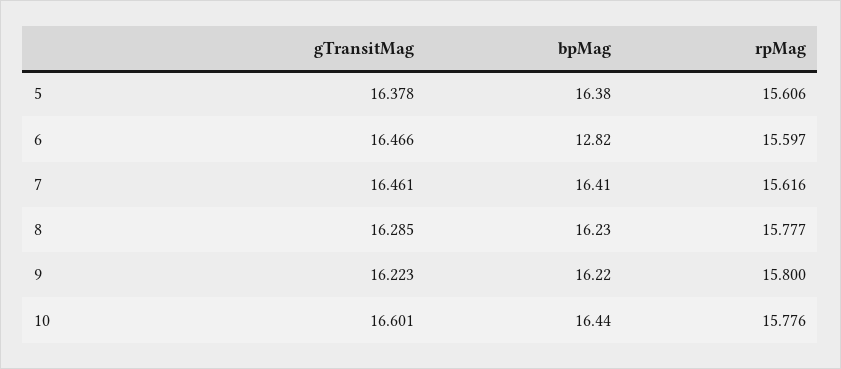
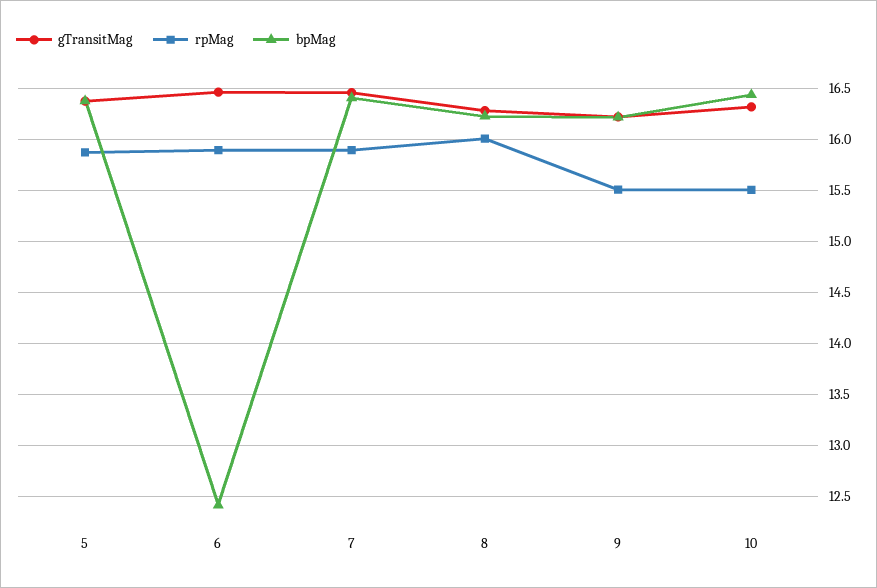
  {
    "gTransitMag": {
      "5": 16.378,
      "6": 16.466,
      "7": 16.461,
      "8": 16.285,
      "9": 16.223,
-     "10": 16.601
+     "10": 16.3
    },
    "bpMag": {
      "5": 16.38,
-     "6": 12.82,
+     "6": 12.4,
      "7": 16.41,
      "8": 16.23,
      "9": 16.22,
      "10": 16.44
    },
    "rpMag": {
-     "5": 15.606,
+     "5": 15.9,
-     "6": 15.597,
+     "6": 15.9,
-     "7": 15.616,
+     "7": 15.9,
-     "8": 15.777,
+     "8": 16,
-     "9": 15.8,
+     "9": 15.5,
-     "10": 15.776
+     "10": 15.5
    }
  }

